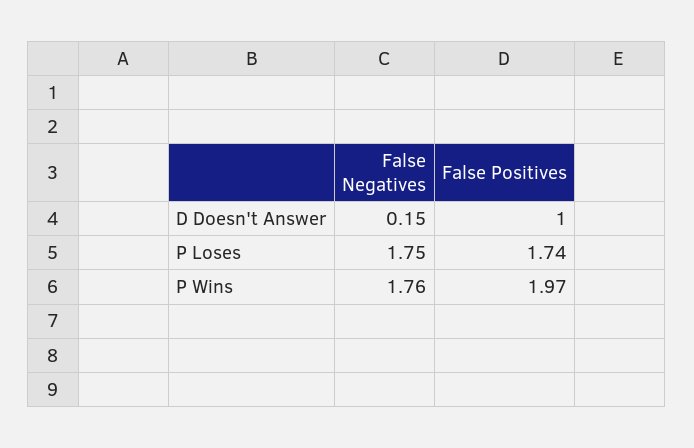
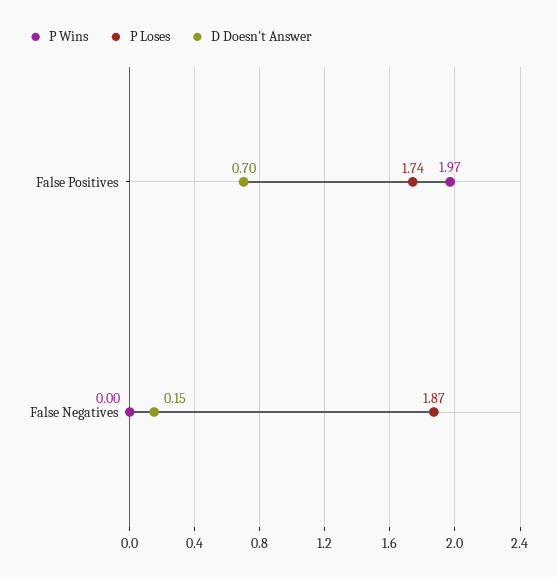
  {
    "D Doesn't Answer": {
      "False Negatives": 0.15,
-     "False Positives": 1
+     "False Positives": 0.7
    },
    "P Loses": {
-     "False Negatives": 1.75,
+     "False Negatives": 1.87,
      "False Positives": 1.74
    },
    "P Wins": {
-     "False Negatives": 1.76,
+     "False Negatives": 0,
      "False Positives": 1.97
    }
  }

